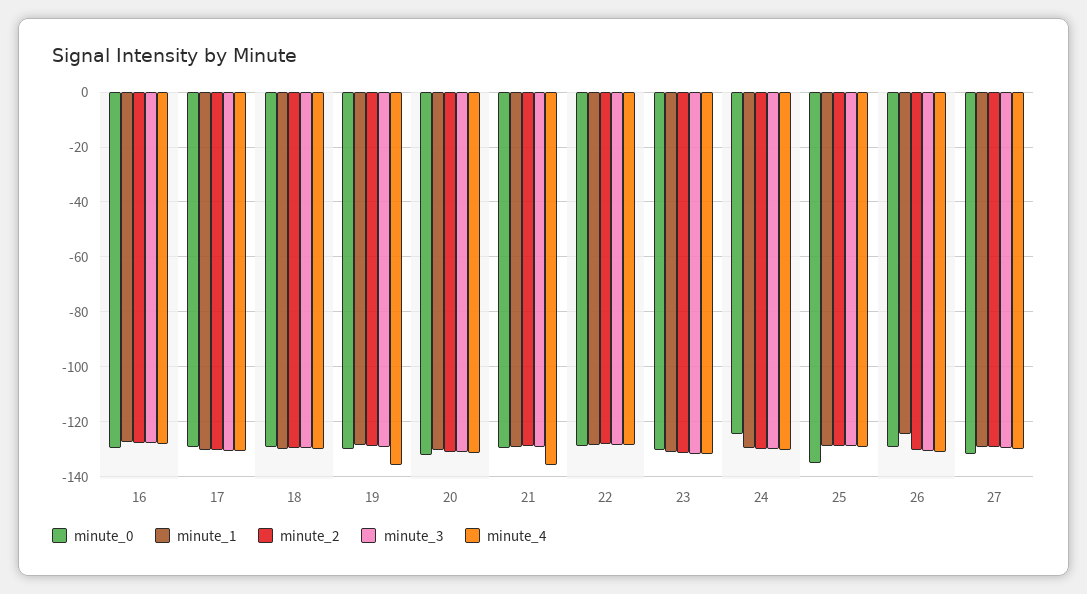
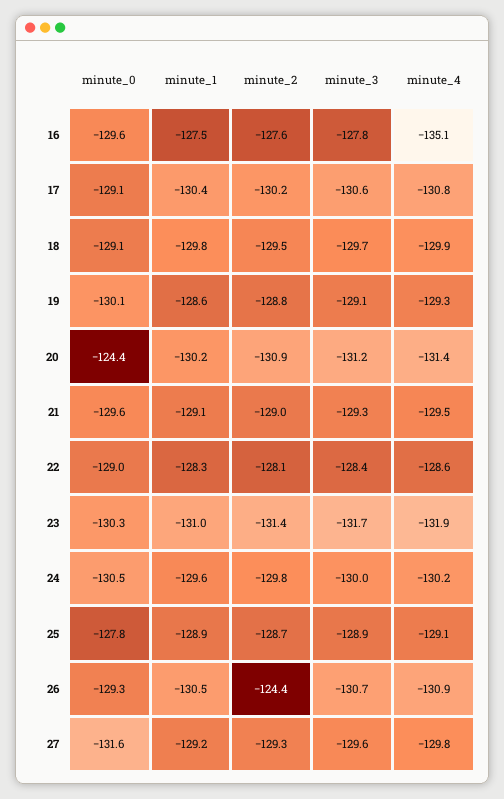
  {
    "minute_0": {
      "16": -129.6,
      "17": -129.1,
      "18": -129.1,
      "19": -130.1,
-     "20": -132.5,
+     "20": -124.4,
      "21": -129.6,
      "22": -129,
      "23": -130.3,
-     "24": -125,
+     "24": -130.5,
-     "25": -135,
+     "25": -127.8,
      "26": -129.3,
      "27": -131.6
    },
    "minute_1": {
      "16": -127.5,
      "17": -130.4,
      "18": -129.8,
      "19": -128.6,
      "20": -130.2,
      "21": -129.1,
      "22": -128.3,
      "23": -131,
      "24": -129.6,
      "25": -128.9,
-     "26": -125,
+     "26": -130.5,
      "27": -129.2
    },
    "minute_2": {
      "16": -127.6,
      "17": -130.2,
      "18": -129.5,
      "19": -128.8,
      "20": -130.9,
      "21": -129,
      "22": -128.1,
      "23": -131.4,
      "24": -129.8,
      "25": -128.7,
-     "26": -130,
+     "26": -124.4,
      "27": -129.3
    },
    "minute_3": {
      "16": -127.8,
      "17": -130.6,
      "18": -129.7,
      "19": -129.1,
      "20": -131.2,
      "21": -129.3,
      "22": -128.4,
      "23": -131.7,
      "24": -130,
      "25": -128.9,
      "26": -130.7,
      "27": -129.6
    },
    "minute_4": {
-     "16": -127.5,
+     "16": -135.1,
      "17": -130.8,
      "18": -129.9,
-     "19": -135,
+     "19": -129.3,
      "20": -131.4,
-     "21": -135,
+     "21": -129.5,
      "22": -128.6,
      "23": -131.9,
      "24": -130.2,
      "25": -129.1,
      "26": -130.9,
      "27": -129.8
    }
  }

